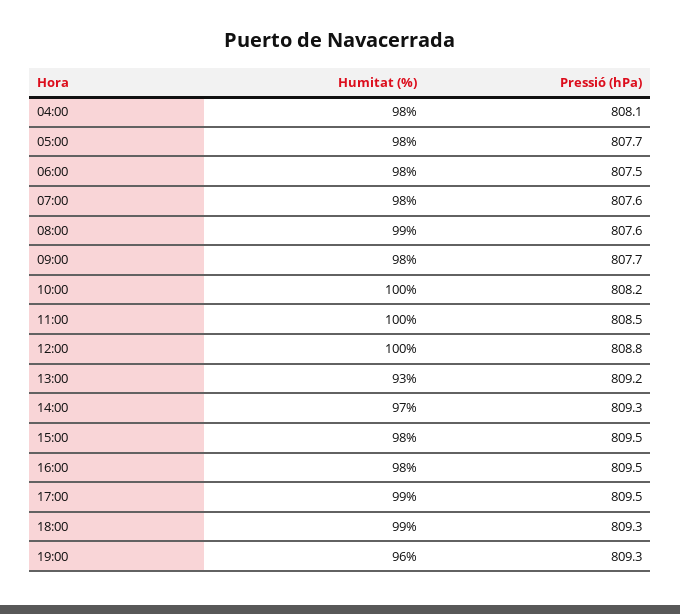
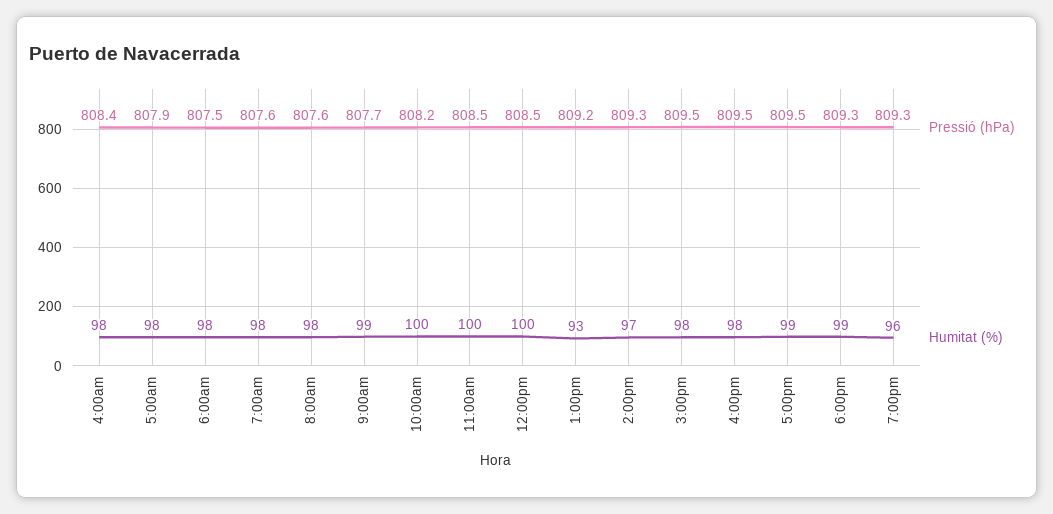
  {
    "Humitat (%)": {
      "04:00": 98,
      "05:00": 98,
      "06:00": 98,
      "07:00": 98,
-     "08:00": 99,
+     "08:00": 98,
-     "09:00": 98,
+     "09:00": 99,
      "10:00": 100,
      "11:00": 100,
      "12:00": 100,
      "13:00": 93,
      "14:00": 97,
      "15:00": 98,
      "16:00": 98,
      "17:00": 99,
      "18:00": 99,
      "19:00": 96
    },
    "Pressió (hPa)": {
-     "04:00": 808.1,
+     "04:00": 808.4,
-     "05:00": 807.7,
+     "05:00": 807.9,
      "06:00": 807.5,
      "07:00": 807.6,
      "08:00": 807.6,
      "09:00": 807.7,
      "10:00": 808.2,
      "11:00": 808.5,
-     "12:00": 808.8,
+     "12:00": 808.5,
      "13:00": 809.2,
      "14:00": 809.3,
      "15:00": 809.5,
      "16:00": 809.5,
      "17:00": 809.5,
      "18:00": 809.3,
      "19:00": 809.3
    }
  }

